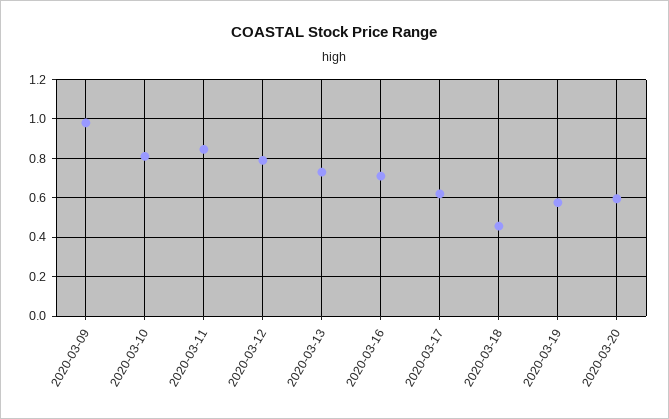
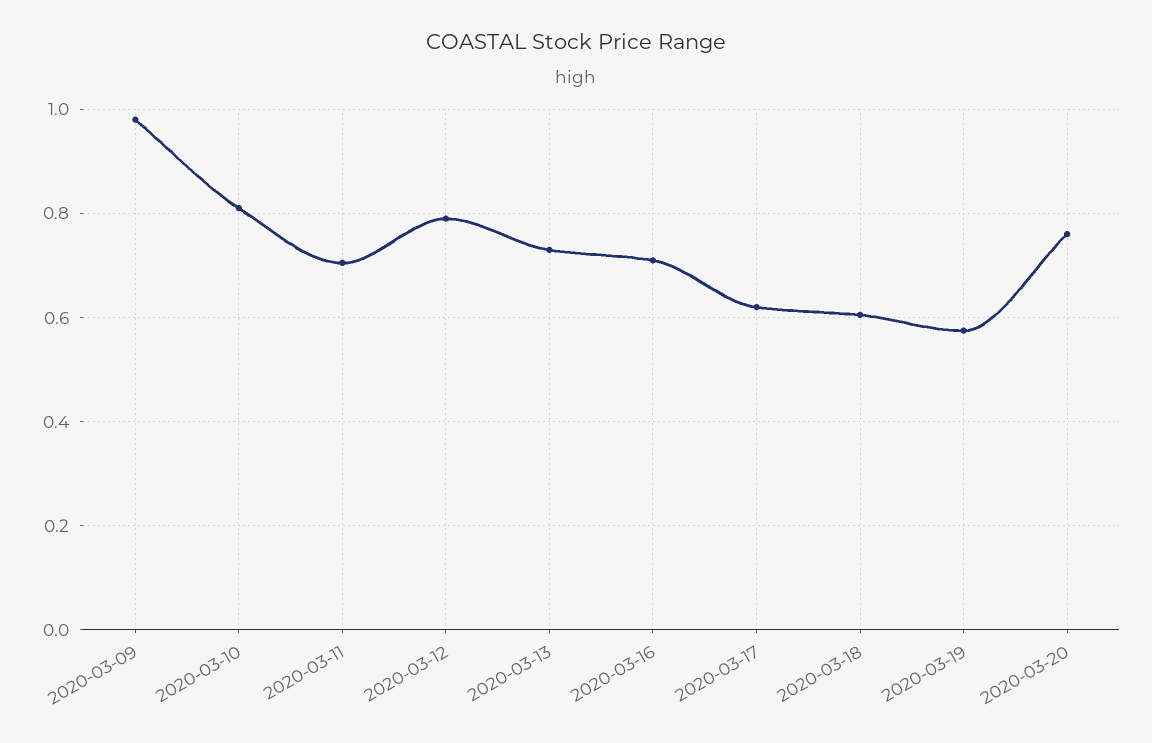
  {
    "2020-03-09": 0.98,
    "2020-03-10": 0.82,
-   "2020-03-11": 0.85,
+   "2020-03-11": 0.7,
    "2020-03-12": 0.8,
    "2020-03-13": 0.74,
    "2020-03-16": 0.72,
    "2020-03-17": 0.62,
-   "2020-03-18": 0.45,
+   "2020-03-18": 0.6,
    "2020-03-19": 0.58,
-   "2020-03-20": 0.6
+   "2020-03-20": 0.76
  }

